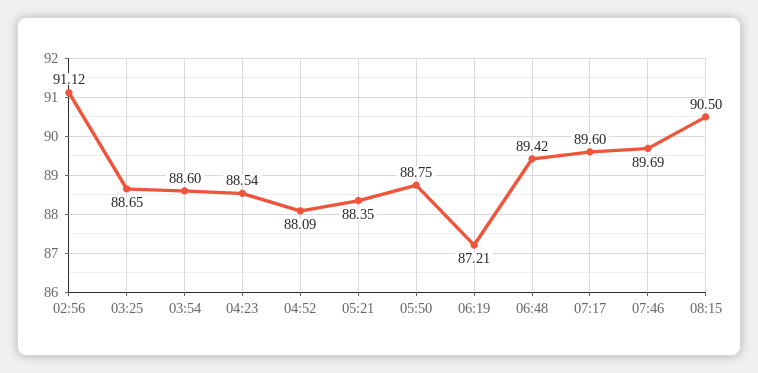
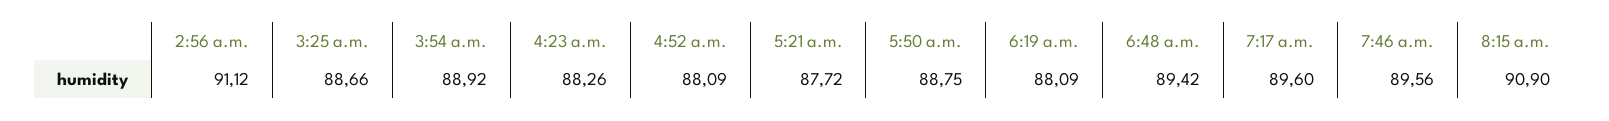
  {
    "02:56": 91.12,
-   "03:25": 88.65,
+   "03:25": 88.66,
-   "03:54": 88.6,
+   "03:54": 88.92,
-   "04:23": 88.54,
+   "04:23": 88.26,
    "04:52": 88.09,
-   "05:21": 88.35,
+   "05:21": 87.72,
    "05:50": 88.75,
-   "06:19": 87.21,
+   "06:19": 88.09,
    "06:48": 89.42,
    "07:17": 89.6,
-   "07:46": 89.69,
+   "07:46": 89.56,
-   "08:15": 90.5
+   "08:15": 90.9
  }

